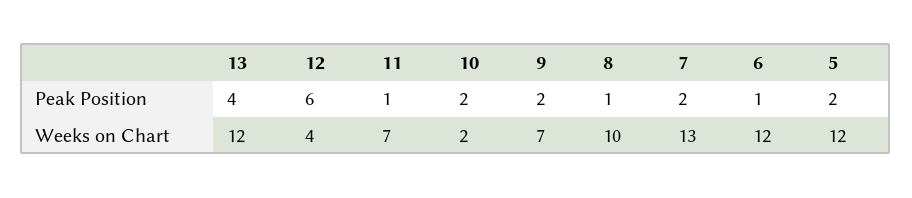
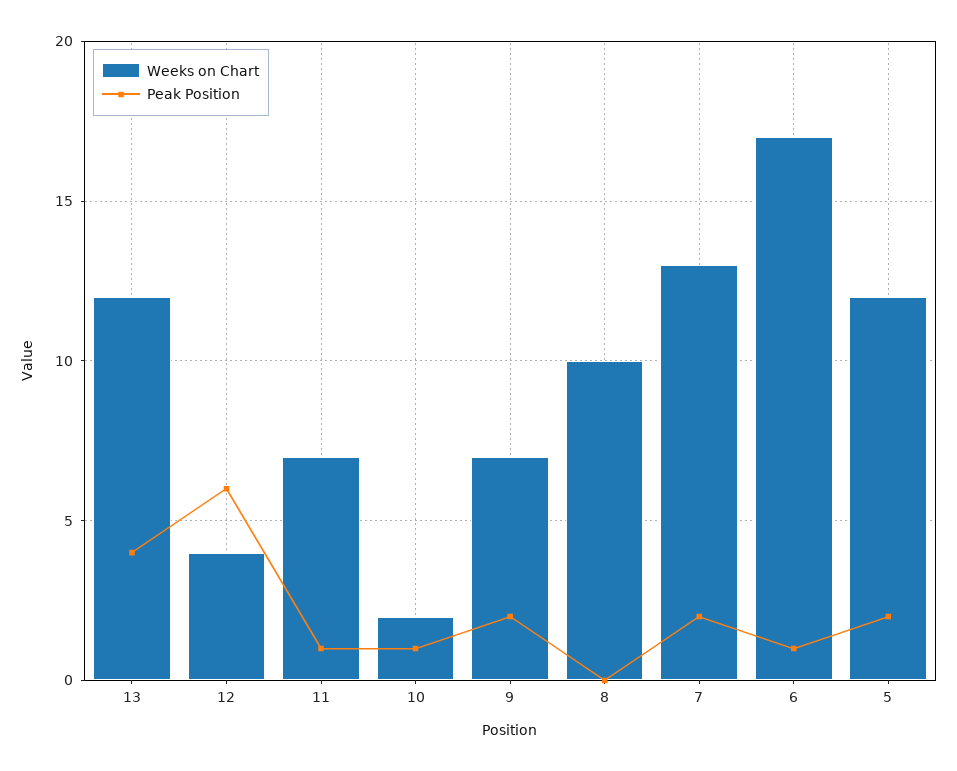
  {
    "Peak Position": {
      "13": 4,
      "12": 6,
      "11": 1,
-     "10": 2,
+     "10": 1,
      "9": 2,
-     "8": 1,
+     "8": 0,
      "7": 2,
      "6": 1,
      "5": 2
    },
    "Weeks on Chart": {
      "13": 12,
      "12": 4,
      "11": 7,
      "10": 2,
      "9": 7,
      "8": 10,
      "7": 13,
-     "6": 12,
+     "6": 17,
      "5": 12
    }
  }

